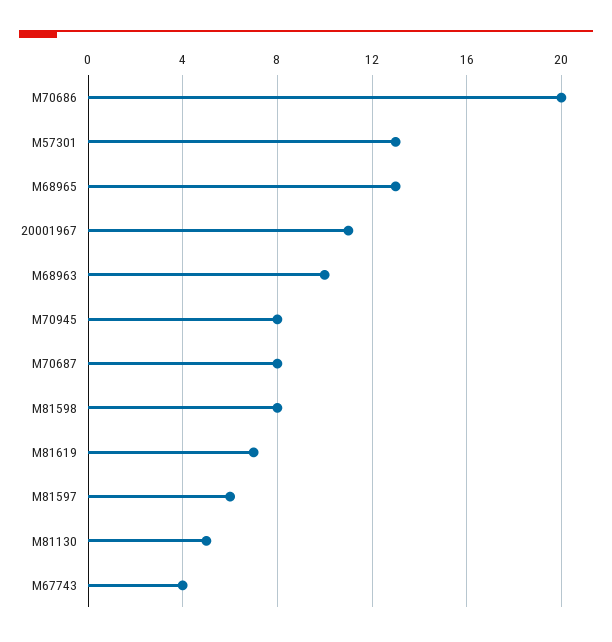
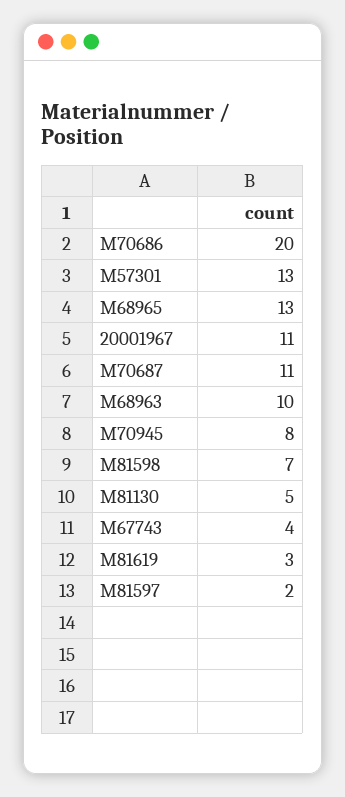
  {
    "M70686": 20,
    "M57301": 13,
    "M68965": 13,
    "20001967": 11,
    "M68963": 10,
    "M70945": 8,
-   "M70687": 8,
+   "M70687": 11,
-   "M81598": 8,
+   "M81598": 7,
-   "M81619": 7,
+   "M81619": 3,
-   "M81597": 6,
+   "M81597": 2,
    "M81130": 5,
    "M67743": 4
  }

